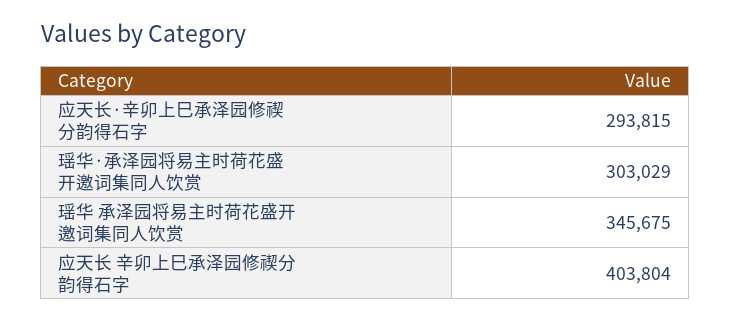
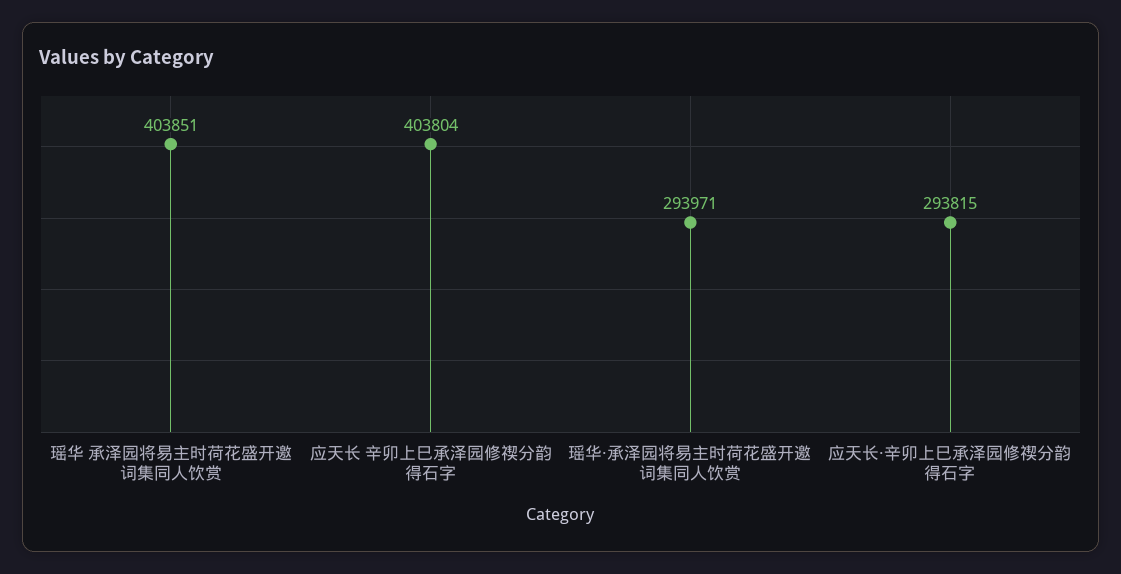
  {
    "应天长·辛卯上巳承泽园修禊分韵得石字": 293815,
-   "瑶华·承泽园将易主时荷花盛开邀词集同人饮赏": 303029,
+   "瑶华·承泽园将易主时荷花盛开邀词集同人饮赏": 293971,
-   "瑶华 承泽园将易主时荷花盛开邀词集同人饮赏": 345675,
+   "瑶华 承泽园将易主时荷花盛开邀词集同人饮赏": 403851,
    "应天长 辛卯上巳承泽园修禊分韵得石字": 403804
  }

